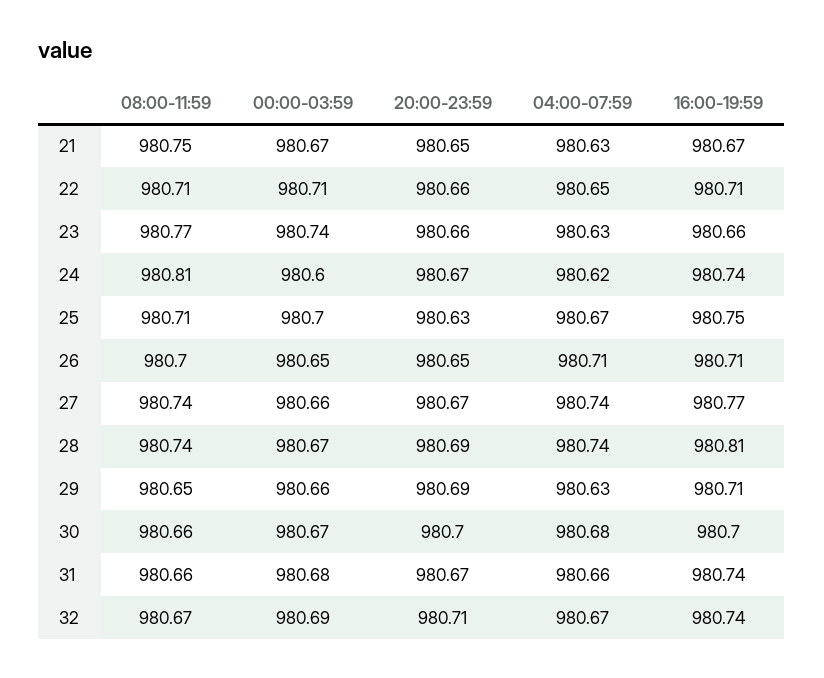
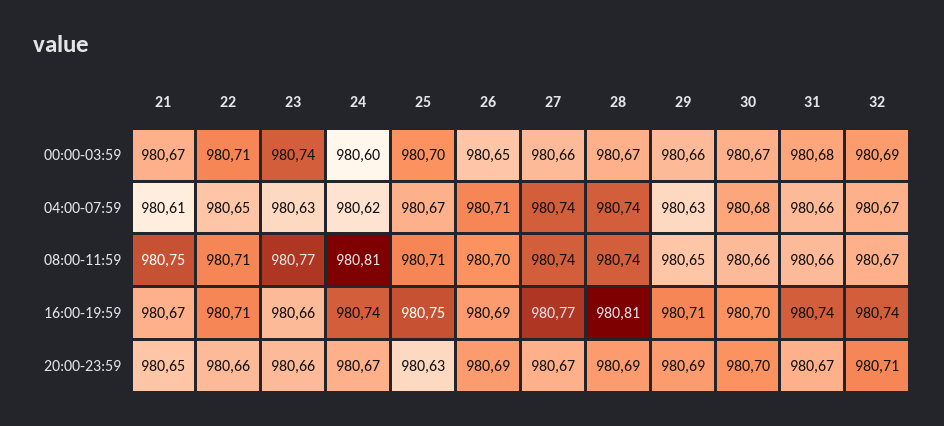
  {
    "08:00-11:59": {
      "21": 980.75,
      "22": 980.71,
      "23": 980.77,
      "24": 980.81,
      "25": 980.71,
      "26": 980.7,
      "27": 980.74,
      "28": 980.74,
      "29": 980.65,
      "30": 980.66,
      "31": 980.66,
      "32": 980.67
    },
    "00:00-03:59": {
      "21": 980.67,
      "22": 980.71,
      "23": 980.74,
      "24": 980.6,
      "25": 980.7,
      "26": 980.65,
      "27": 980.66,
      "28": 980.67,
      "29": 980.66,
      "30": 980.67,
      "31": 980.68,
      "32": 980.69
    },
    "20:00-23:59": {
      "21": 980.65,
      "22": 980.66,
      "23": 980.66,
      "24": 980.67,
      "25": 980.63,
-     "26": 980.65,
+     "26": 980.69,
      "27": 980.67,
      "28": 980.69,
      "29": 980.69,
      "30": 980.7,
      "31": 980.67,
      "32": 980.71
    },
    "04:00-07:59": {
-     "21": 980.63,
+     "21": 980.61,
      "22": 980.65,
      "23": 980.63,
      "24": 980.62,
      "25": 980.67,
      "26": 980.71,
      "27": 980.74,
      "28": 980.74,
      "29": 980.63,
      "30": 980.68,
      "31": 980.66,
      "32": 980.67
    },
    "16:00-19:59": {
      "21": 980.67,
      "22": 980.71,
      "23": 980.66,
      "24": 980.74,
      "25": 980.75,
-     "26": 980.71,
+     "26": 980.69,
      "27": 980.77,
      "28": 980.81,
      "29": 980.71,
      "30": 980.7,
      "31": 980.74,
      "32": 980.74
    }
  }

